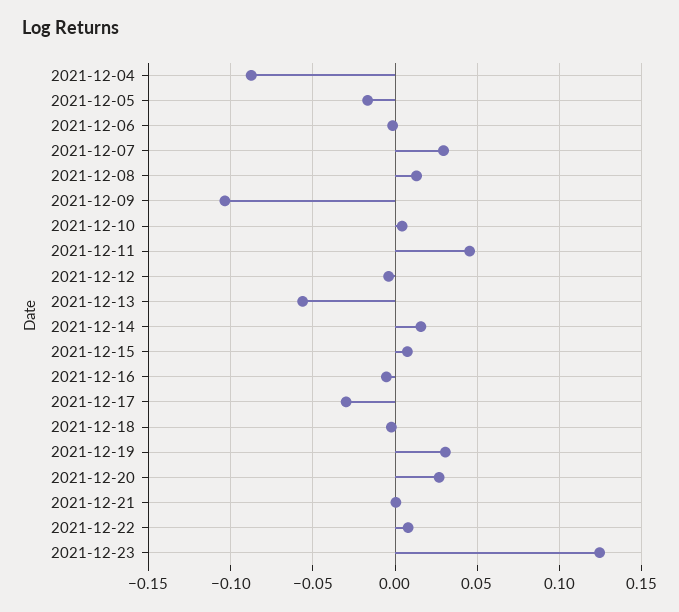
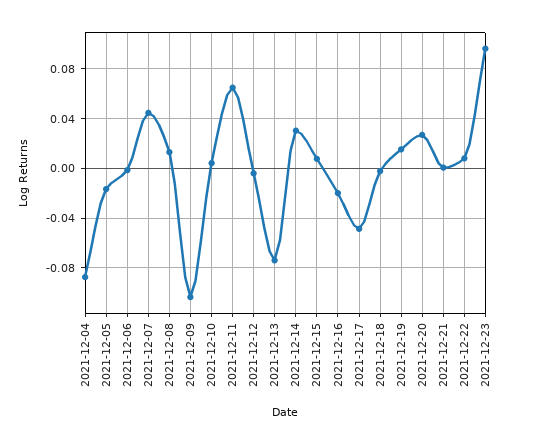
  {
    "2021-12-04": -0.085,
    "2021-12-05": -0.015,
    "2021-12-06": 0,
-   "2021-12-07": 0.03,
+   "2021-12-07": 0.045,
    "2021-12-08": 0.015,
    "2021-12-09": -0.105,
    "2021-12-10": 0.005,
-   "2021-12-11": 0.045,
+   "2021-12-11": 0.065,
    "2021-12-12": -0.005,
-   "2021-12-13": -0.055,
+   "2021-12-13": -0.075,
-   "2021-12-14": 0.015,
+   "2021-12-14": 0.03,
    "2021-12-15": 0.01,
-   "2021-12-16": -0.005,
+   "2021-12-16": -0.02,
-   "2021-12-17": -0.03,
+   "2021-12-17": -0.05,
    "2021-12-18": 0,
-   "2021-12-19": 0.03,
+   "2021-12-19": 0.015,
    "2021-12-20": 0.025,
    "2021-12-21": 0,
    "2021-12-22": 0.01,
-   "2021-12-23": 0.125
+   "2021-12-23": 0.095
  }

